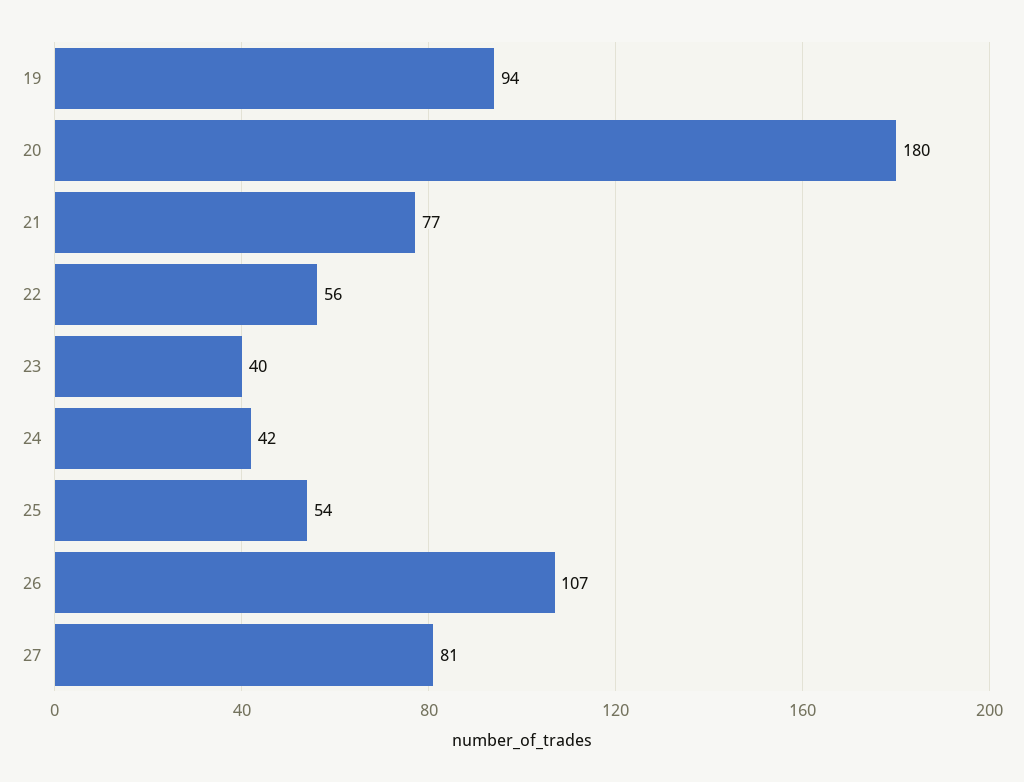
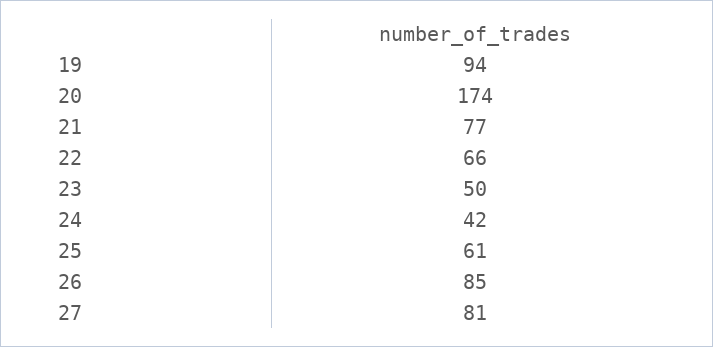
  {
    "19": 94,
-   "20": 180,
+   "20": 174,
    "21": 77,
-   "22": 56,
+   "22": 66,
-   "23": 40,
+   "23": 50,
    "24": 42,
-   "25": 54,
+   "25": 61,
-   "26": 107,
+   "26": 85,
    "27": 81
  }

